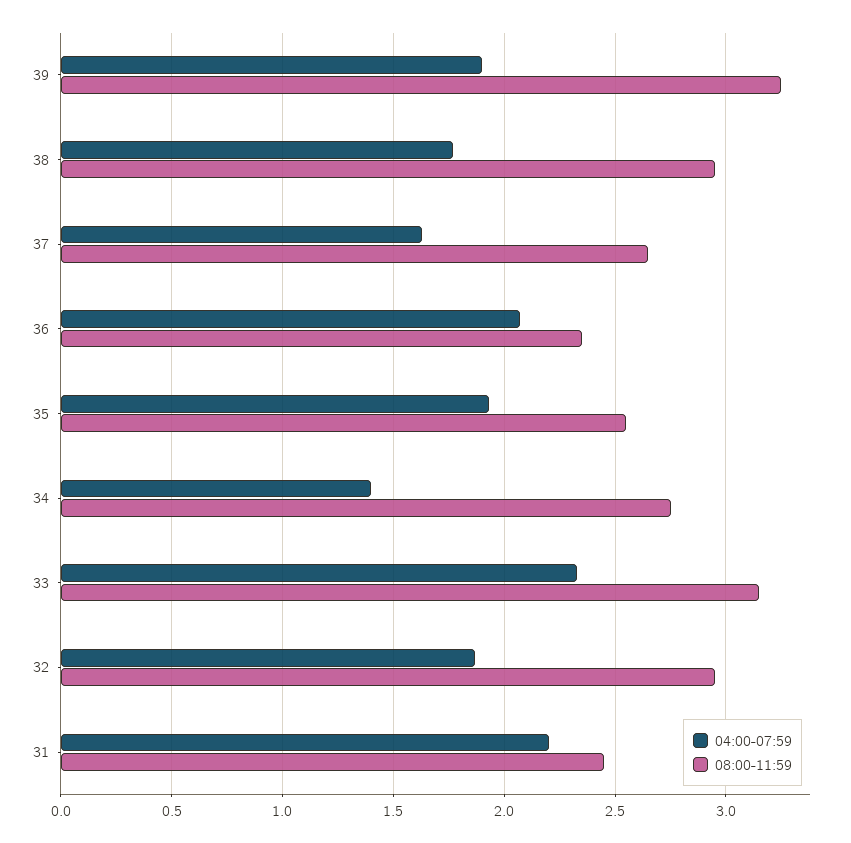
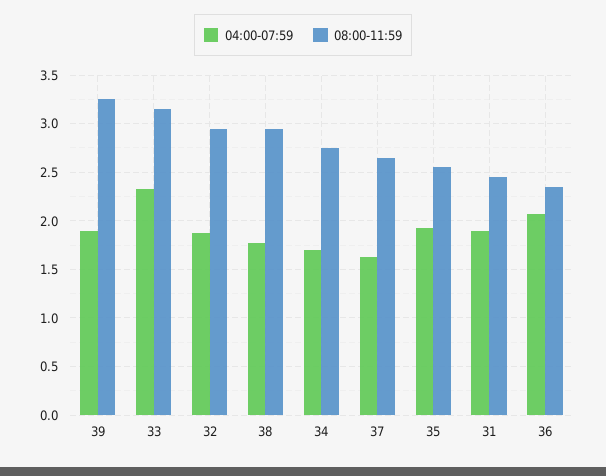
  {
    "04:00-07:59": {
      "39": 1.9,
      "38": 1.75,
      "37": 1.65,
      "36": 2.05,
      "35": 1.95,
-     "34": 1.4,
+     "34": 1.7,
      "33": 2.35,
      "32": 1.85,
-     "31": 2.2
+     "31": 1.9
    },
    "08:00-11:59": {
      "39": 3.25,
      "38": 2.95,
      "37": 2.65,
      "36": 2.35,
      "35": 2.55,
      "34": 2.75,
      "33": 3.15,
      "32": 2.95,
      "31": 2.45
    }
  }

